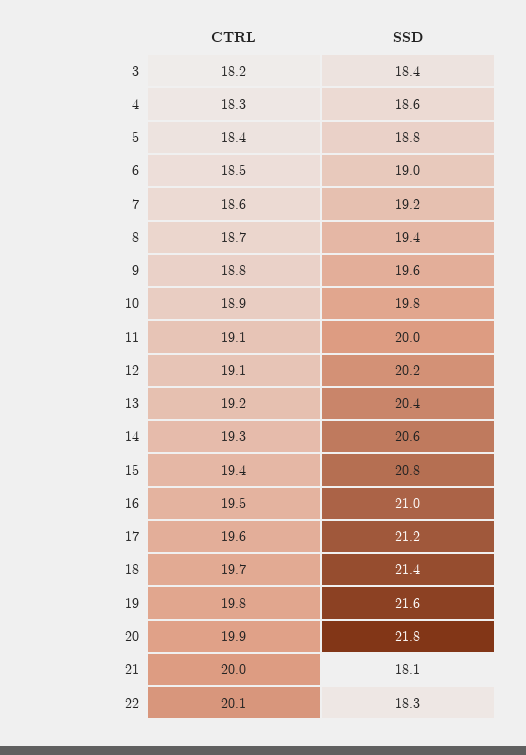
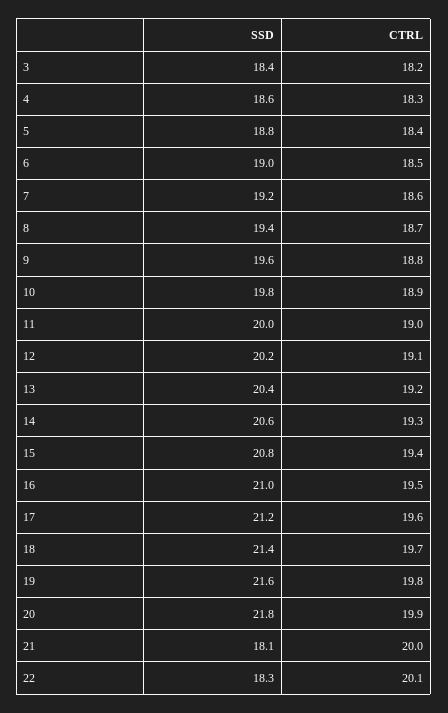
  {
    "CTRL": {
      "3": 18.2,
      "4": 18.3,
      "5": 18.4,
      "6": 18.5,
      "7": 18.6,
      "8": 18.7,
      "9": 18.8,
      "10": 18.9,
-     "11": 19.1,
+     "11": 19,
      "12": 19.1,
      "13": 19.2,
      "14": 19.3,
      "15": 19.4,
      "16": 19.5,
      "17": 19.6,
      "18": 19.7,
      "19": 19.8,
      "20": 19.9,
      "21": 20,
      "22": 20.1
    },
    "SSD": {
      "3": 18.4,
      "4": 18.6,
      "5": 18.8,
      "6": 19,
      "7": 19.2,
      "8": 19.4,
      "9": 19.6,
      "10": 19.8,
      "11": 20,
      "12": 20.2,
      "13": 20.4,
      "14": 20.6,
      "15": 20.8,
      "16": 21,
      "17": 21.2,
      "18": 21.4,
      "19": 21.6,
      "20": 21.8,
      "21": 18.1,
      "22": 18.3
    }
  }

